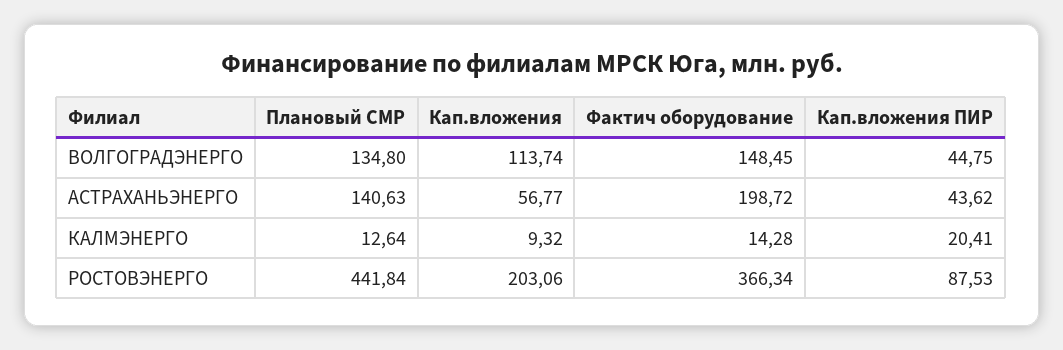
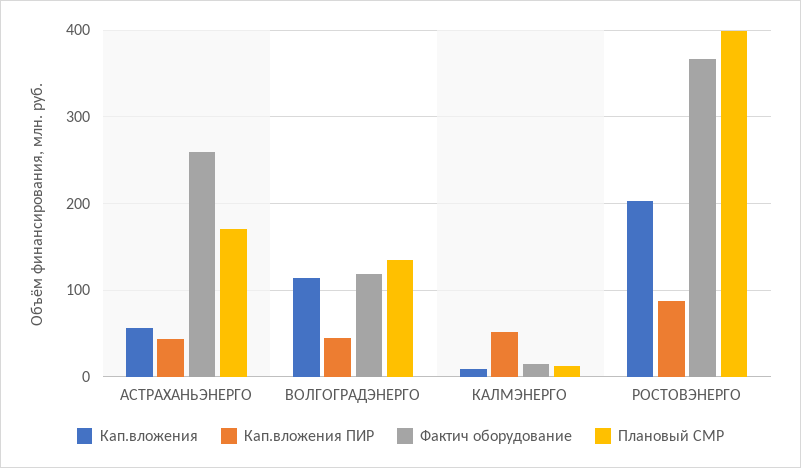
  {
    "Плановый СМР": {
      "ВОЛГОГРАДЭНЕРГО": 134.8,
-     "АСТРАХАНЬЭНЕРГО": 140.63,
+     "АСТРАХАНЬЭНЕРГО": 170,
      "КАЛМЭНЕРГО": 12.64,
-     "РОСТОВЭНЕРГО": 441.84
+     "РОСТОВЭНЕРГО": 400
    },
    "Кап.вложения": {
      "ВОЛГОГРАДЭНЕРГО": 113.74,
      "АСТРАХАНЬЭНЕРГО": 56.77,
      "КАЛМЭНЕРГО": 9.32,
      "РОСТОВЭНЕРГО": 203.06
    },
    "Фактич оборудование": {
-     "ВОЛГОГРАДЭНЕРГО": 148.45,
+     "ВОЛГОГРАДЭНЕРГО": 120,
-     "АСТРАХАНЬЭНЕРГО": 198.72,
+     "АСТРАХАНЬЭНЕРГО": 260,
      "КАЛМЭНЕРГО": 14.28,
      "РОСТОВЭНЕРГО": 366.34
    },
    "Кап.вложения ПИР": {
      "ВОЛГОГРАДЭНЕРГО": 44.75,
      "АСТРАХАНЬЭНЕРГО": 43.62,
-     "КАЛМЭНЕРГО": 20.41,
+     "КАЛМЭНЕРГО": 50,
      "РОСТОВЭНЕРГО": 87.53
    }
  }

